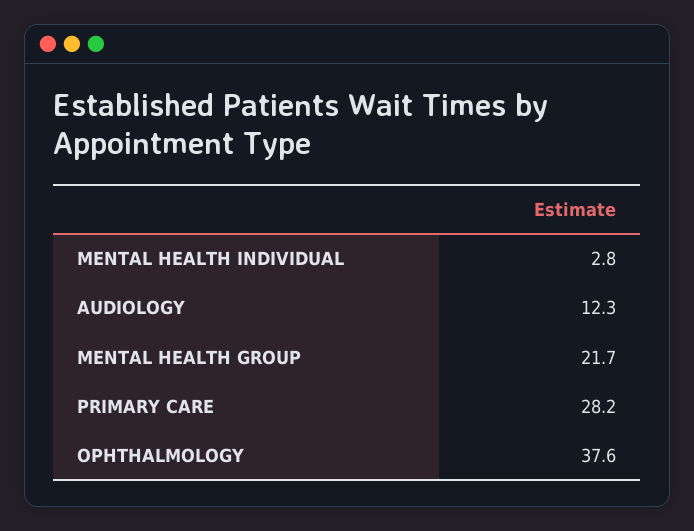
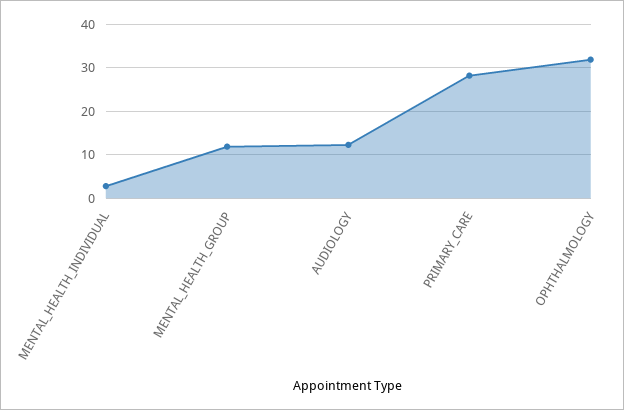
  {
    "MENTAL HEALTH INDIVIDUAL": 2.8,
    "AUDIOLOGY": 12.3,
-   "MENTAL HEALTH GROUP": 21.7,
+   "MENTAL HEALTH GROUP": 12,
    "PRIMARY CARE": 28.2,
-   "OPHTHALMOLOGY": 37.6
+   "OPHTHALMOLOGY": 32
  }

